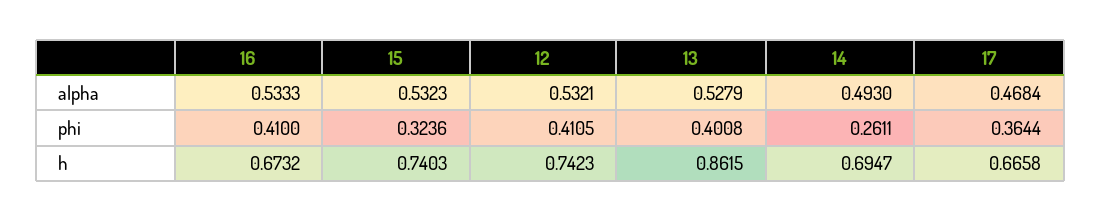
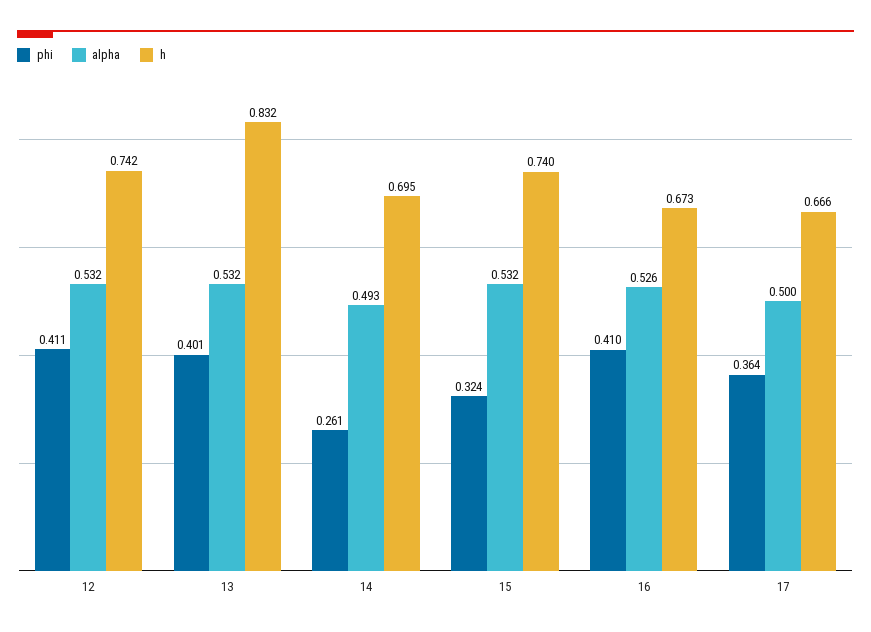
  {
    "alpha": {
-     "16": 0.5333,
+     "16": 0.526,
      "15": 0.5323,
      "12": 0.5321,
-     "13": 0.5279,
+     "13": 0.532,
      "14": 0.493,
-     "17": 0.4684
+     "17": 0.5
    },
    "phi": {
      "16": 0.41,
      "15": 0.3236,
      "12": 0.4105,
      "13": 0.4008,
      "14": 0.2611,
      "17": 0.3644
    },
    "h": {
      "16": 0.6732,
      "15": 0.7403,
      "12": 0.7423,
-     "13": 0.8615,
+     "13": 0.832,
      "14": 0.6947,
      "17": 0.6658
    }
  }

